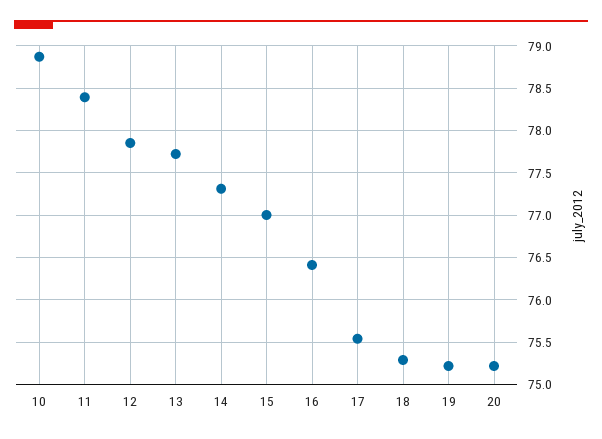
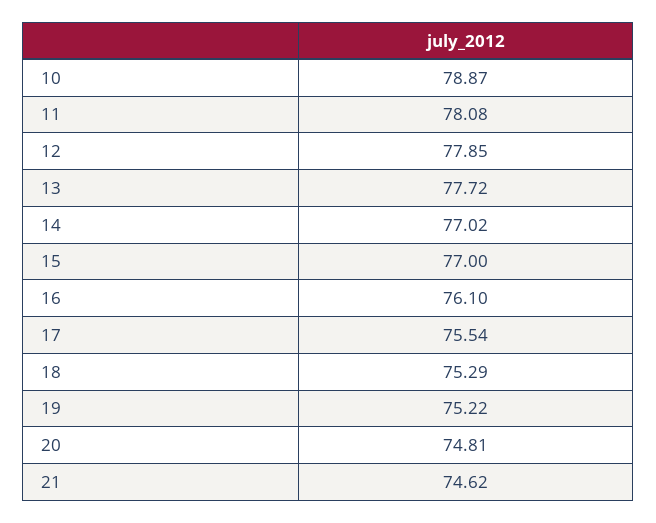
  {
    "10": 78.87,
-   "11": 78.4,
+   "11": 78.08,
    "12": 77.85,
    "13": 77.72,
-   "14": 77.3,
+   "14": 77.02,
    "15": 77,
-   "16": 76.4,
+   "16": 76.1,
    "17": 75.54,
    "18": 75.29,
    "19": 75.22,
-   "20": 75.2
+   "20": 74.81,
+   "21": 74.62
  }

